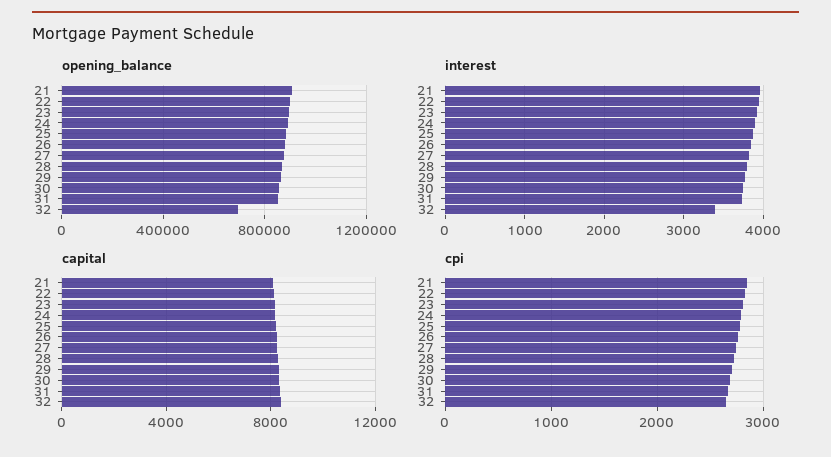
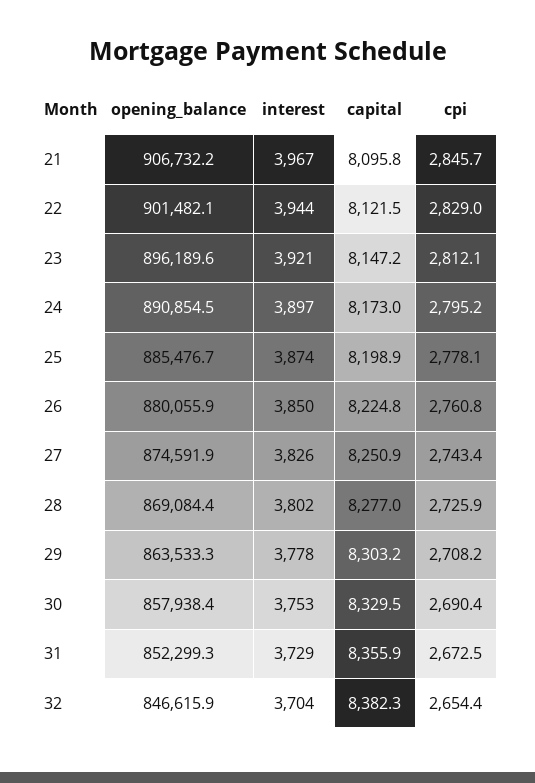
  {
    "opening_balance": {
      "21": 906732.2,
      "22": 901482.1,
      "23": 896189.6,
      "24": 890854.5,
      "25": 885476.7,
      "26": 880055.9,
      "27": 874591.9,
      "28": 869084.4,
      "29": 863533.3,
      "30": 857938.4,
      "31": 852299.3,
-     "32": 700000
+     "32": 846615.9
    },
    "interest": {
      "21": 3967,
      "22": 3944,
      "23": 3921,
      "24": 3897,
      "25": 3874,
      "26": 3850,
      "27": 3826,
      "28": 3802,
      "29": 3778,
      "30": 3753,
      "31": 3729,
-     "32": 3400
+     "32": 3704
    },
    "capital": {
      "21": 8095.8,
      "22": 8121.5,
      "23": 8147.2,
      "24": 8173,
      "25": 8198.9,
      "26": 8224.8,
      "27": 8250.9,
      "28": 8277,
      "29": 8303.2,
      "30": 8329.5,
      "31": 8355.9,
      "32": 8382.3
    },
    "cpi": {
      "21": 2845.7,
      "22": 2829,
      "23": 2812.1,
      "24": 2795.2,
      "25": 2778.1,
      "26": 2760.8,
      "27": 2743.4,
      "28": 2725.9,
      "29": 2708.2,
      "30": 2690.4,
      "31": 2672.5,
      "32": 2654.4
    }
  }

